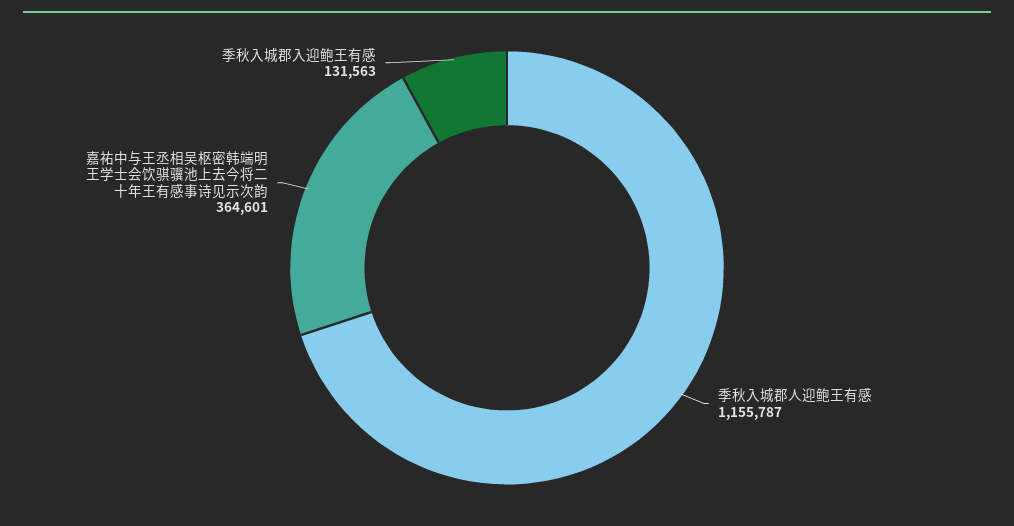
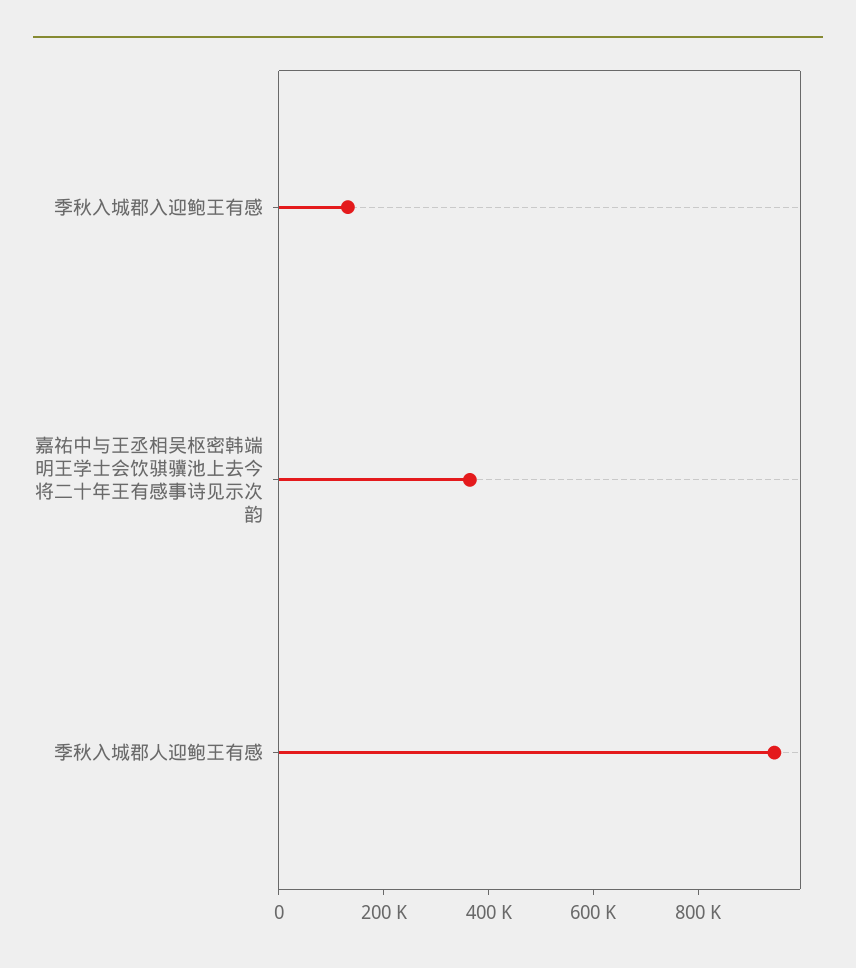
  {
-   "季秋入城郡人迎鲍王有感": 1155787,
+   "季秋入城郡人迎鲍王有感": 950000,
    "嘉祐中与王丞相吴枢密韩端明王学士会饮骐骥池上去今将二十年王有感事诗见示次韵": 364601,
    "季秋入城郡入迎鲍王有感": 131563
  }

